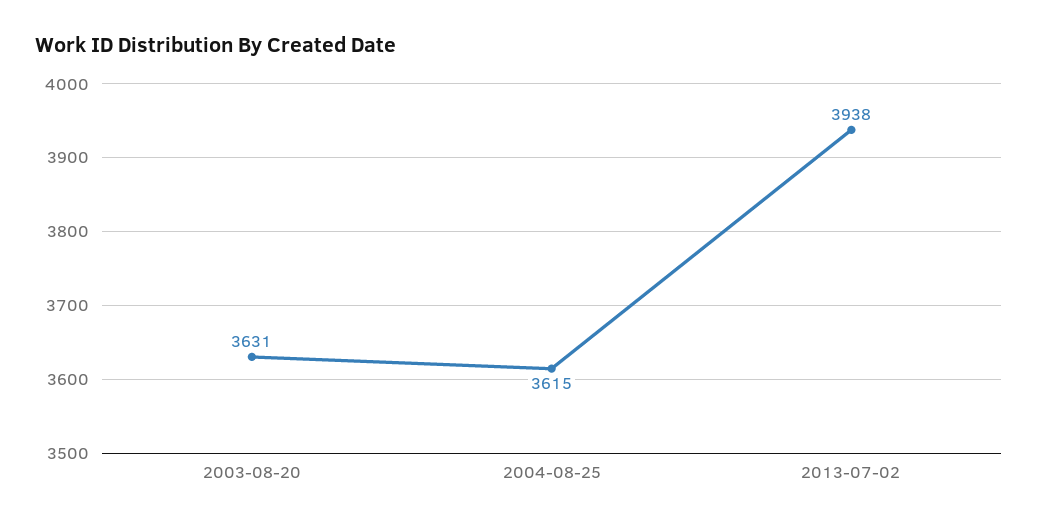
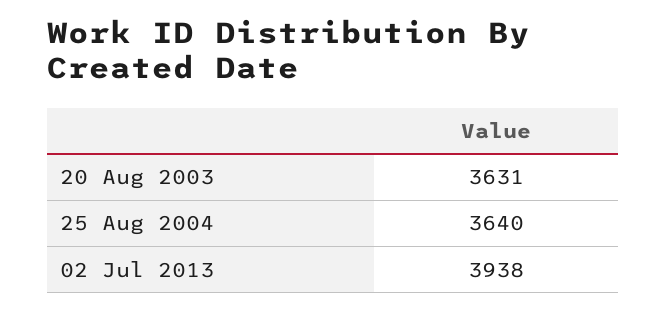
  {
    "2003-08-20": 3631,
-   "2004-08-25": 3615,
+   "2004-08-25": 3640,
    "2013-07-02": 3938
  }

